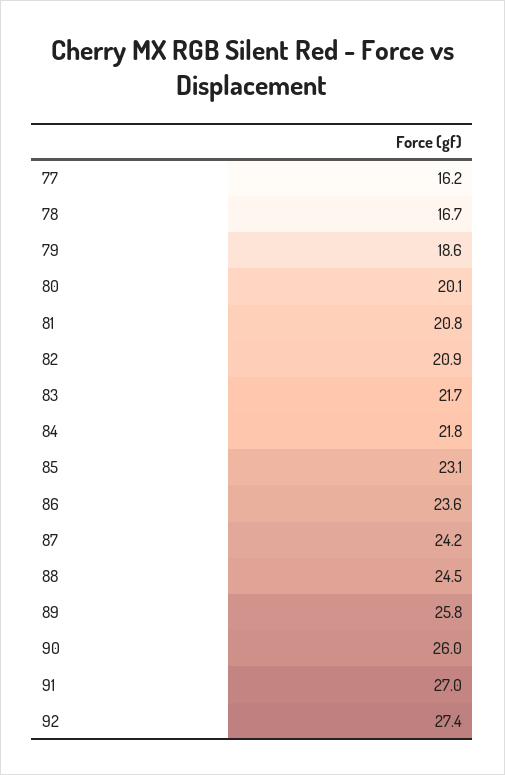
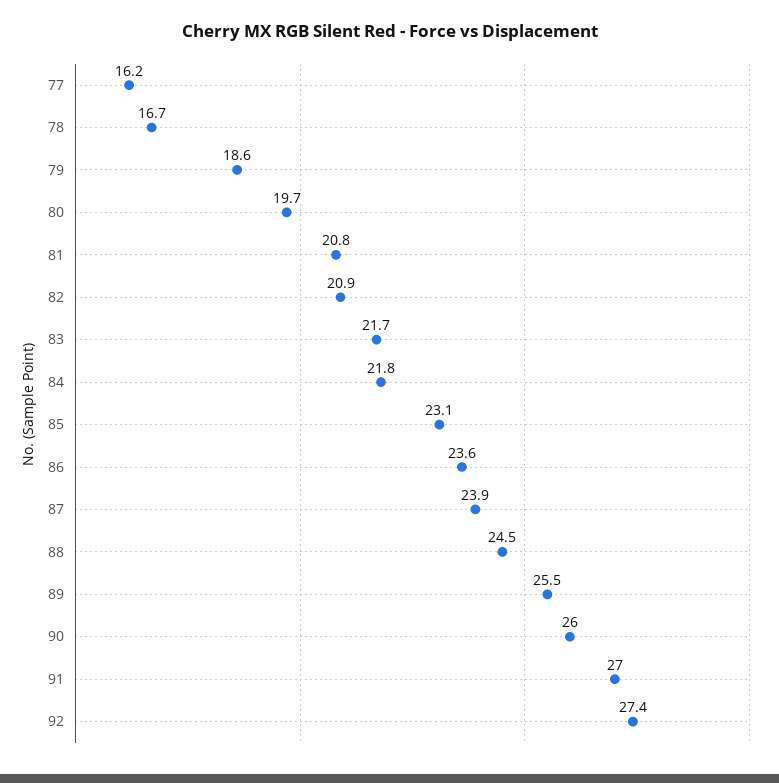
  {
    "77": 16.2,
    "78": 16.7,
    "79": 18.6,
-   "80": 20.1,
+   "80": 19.7,
    "81": 20.8,
    "82": 20.9,
    "83": 21.7,
    "84": 21.8,
    "85": 23.1,
    "86": 23.6,
-   "87": 24.2,
+   "87": 23.9,
    "88": 24.5,
-   "89": 25.8,
+   "89": 25.5,
    "90": 26,
    "91": 27,
    "92": 27.4
  }

